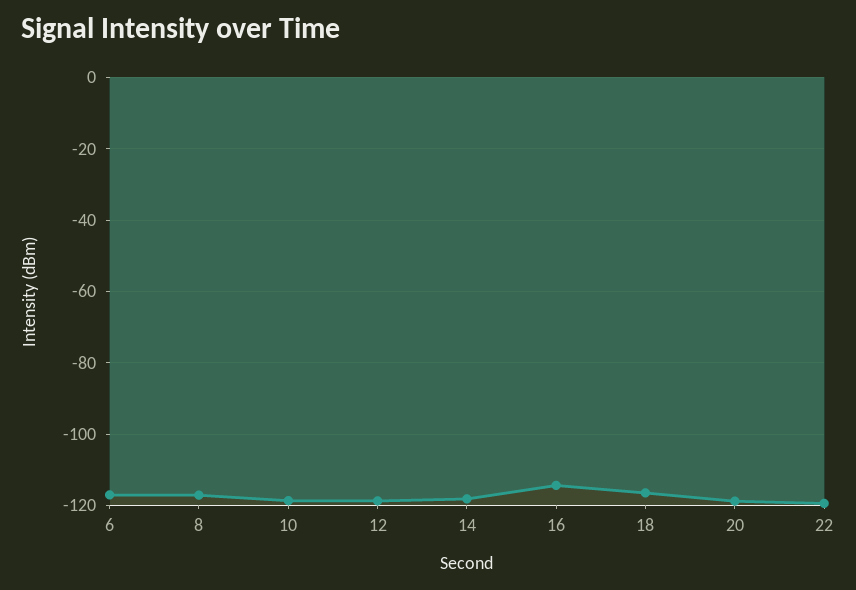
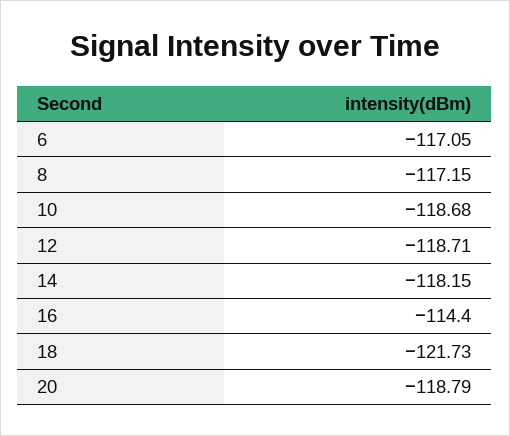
  {
    "6": -117.05,
    "8": -117.15,
    "10": -118.68,
    "12": -118.71,
    "14": -118.15,
    "16": -114.4,
-   "18": -116,
+   "18": -121.73,
-   "20": -118.79,
+   "20": -118.79
-   "22": -120
  }

